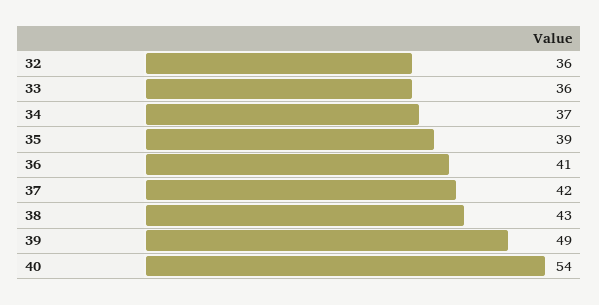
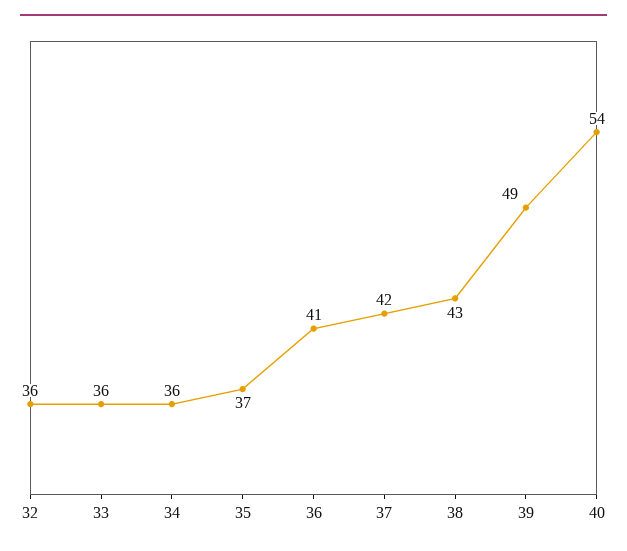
  {
    "32": 36,
    "33": 36,
-   "34": 37,
+   "34": 36,
-   "35": 39,
+   "35": 37,
    "36": 41,
    "37": 42,
    "38": 43,
    "39": 49,
    "40": 54
  }

